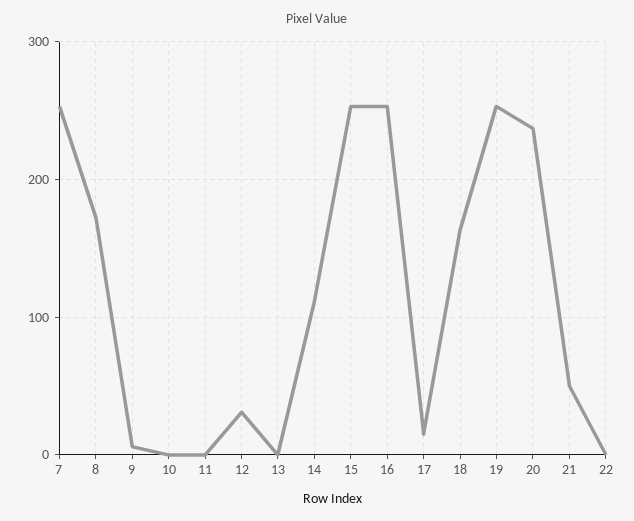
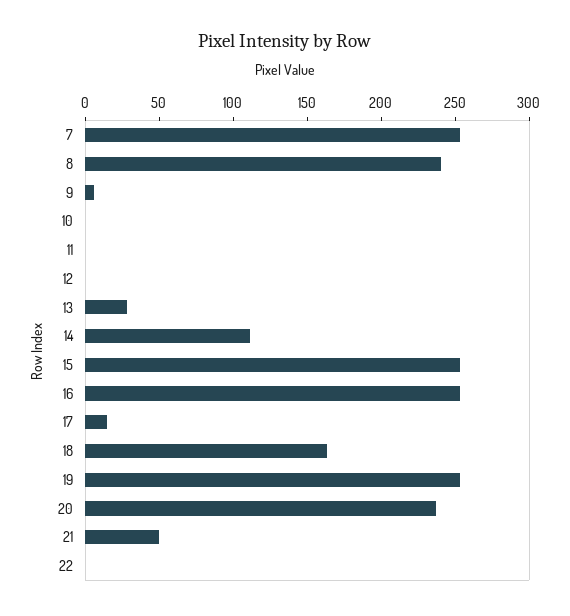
  {
    "7": 250,
-   "8": 170,
+   "8": 240,
    "9": 10,
    "10": 0,
    "11": 0,
-   "12": 30,
+   "12": 0,
-   "13": 0,
+   "13": 30,
    "14": 110,
    "15": 250,
    "16": 250,
    "17": 20,
    "18": 160,
    "19": 250,
    "20": 240,
    "21": 50,
    "22": 0
  }

